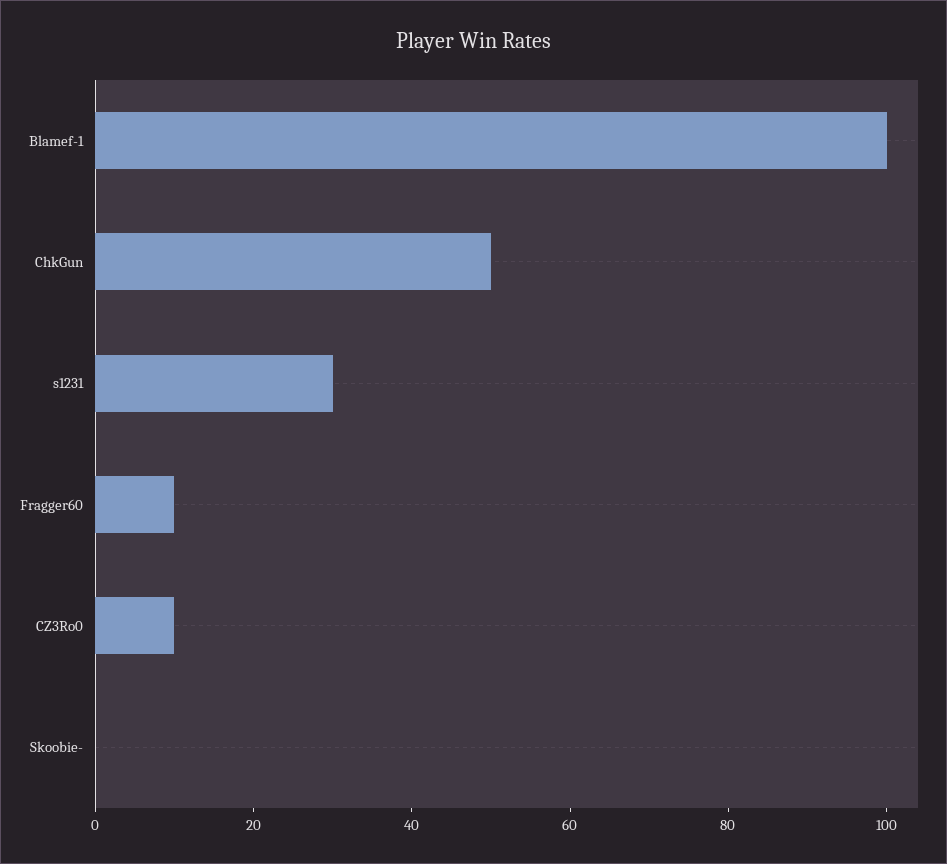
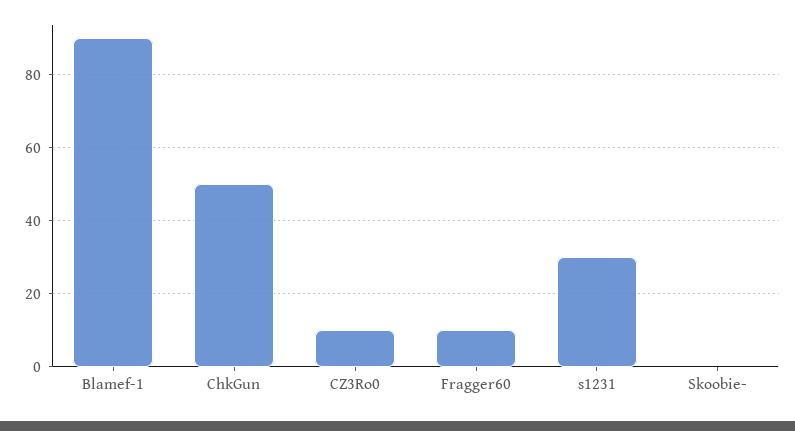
  {
-   "Blamef-1": 100,
+   "Blamef-1": 90,
    "ChkGun": 50,
    "s1231": 30,
    "Fragger60": 10,
    "CZ3Ro0": 10,
    "Skoobie-": 0
  }

